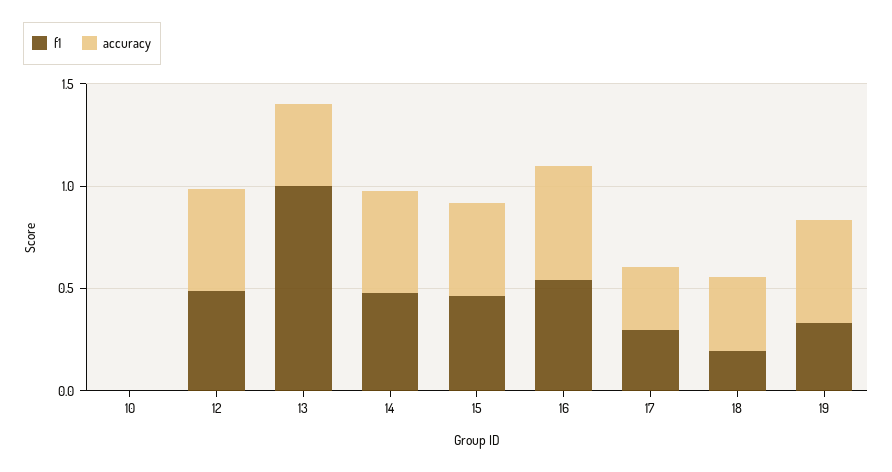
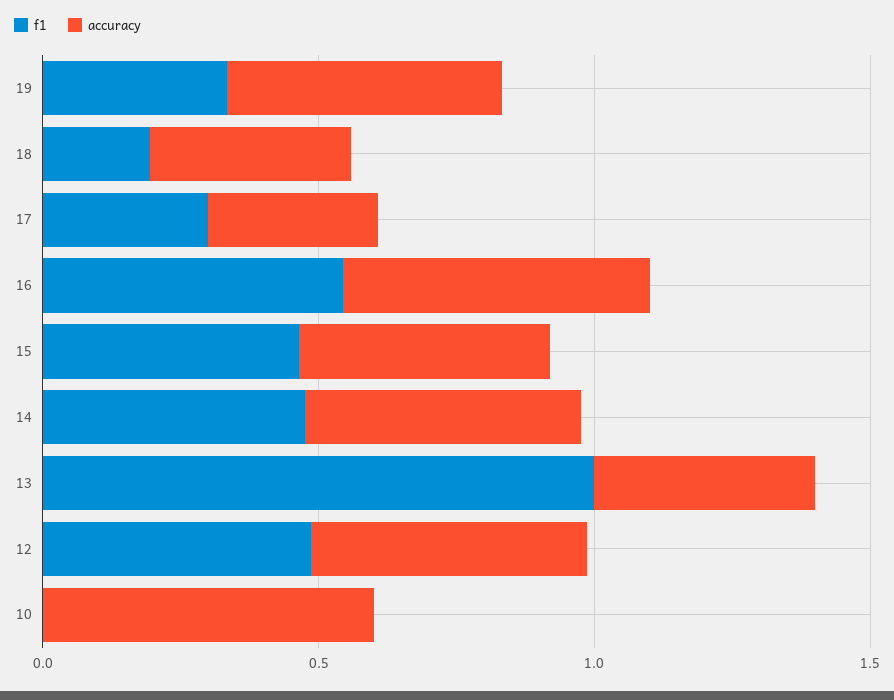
  {
    "f1": {
      "10": 0,
      "12": 0.5,
      "13": 1,
      "14": 0.5,
      "15": 0.5,
      "16": 0.5,
      "17": 0.3,
      "18": 0.2,
      "19": 0.3
    },
    "accuracy": {
-     "10": 0,
+     "10": 0.6,
      "12": 0.5,
      "13": 0.4,
      "14": 0.5,
      "15": 0.5,
      "16": 0.6,
      "17": 0.3,
      "18": 0.4,
      "19": 0.5
    }
  }

